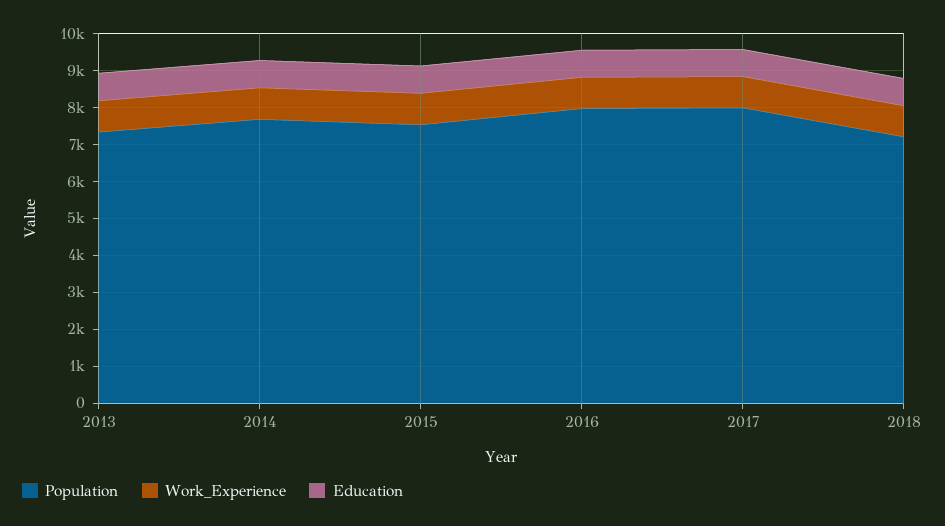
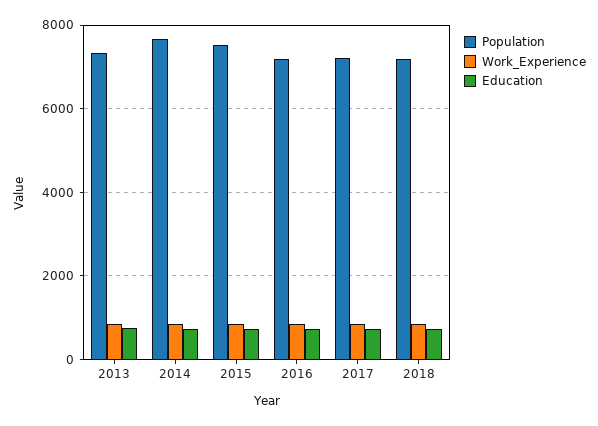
  {
    "Population": {
      "2013": 7400,
      "2014": 7600,
      "2015": 7600,
-     "2016": 8000,
+     "2016": 7200,
-     "2017": 8000,
+     "2017": 7200,
      "2018": 7200
    },
    "Work_Experience": {
      "2013": 800,
      "2014": 800,
      "2015": 800,
      "2016": 800,
      "2017": 800,
      "2018": 800
    },
    "Education": {
      "2013": 800,
      "2014": 800,
      "2015": 800,
      "2016": 800,
      "2017": 800,
      "2018": 800
    }
  }

